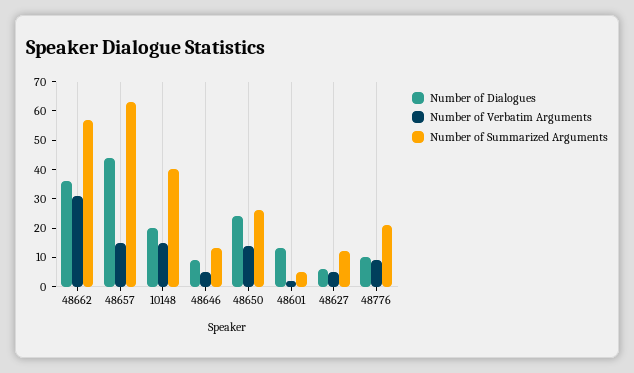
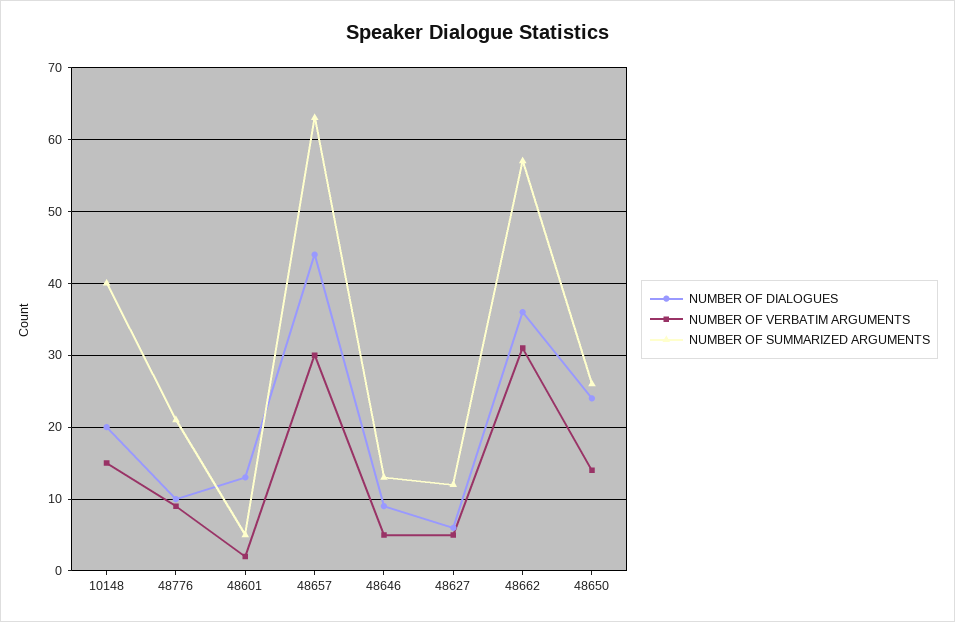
  {
    "Number of Dialogues": {
      "48662": 36,
      "48657": 44,
      "10148": 20,
      "48646": 9,
      "48650": 24,
      "48601": 13,
      "48627": 6,
      "48776": 10
    },
    "Number of Verbatim Arguments": {
      "48662": 31,
-     "48657": 15,
+     "48657": 30,
      "10148": 15,
      "48646": 5,
      "48650": 14,
      "48601": 2,
      "48627": 5,
      "48776": 9
    },
    "Number of Summarized Arguments": {
      "48662": 57,
      "48657": 63,
      "10148": 40,
      "48646": 13,
      "48650": 26,
      "48601": 5,
      "48627": 12,
      "48776": 21
    }
  }

